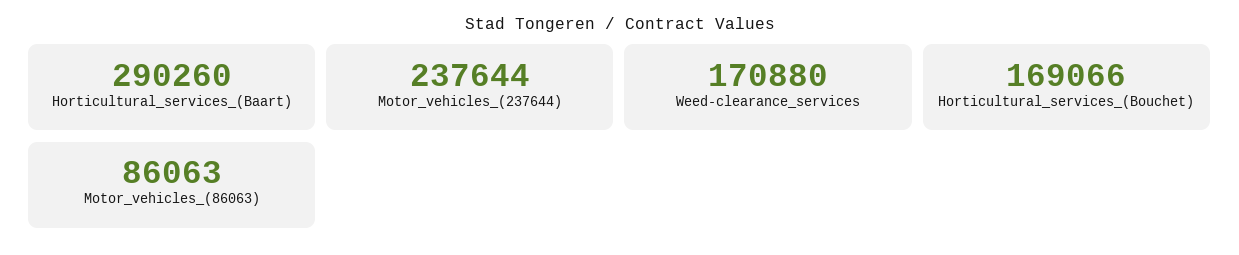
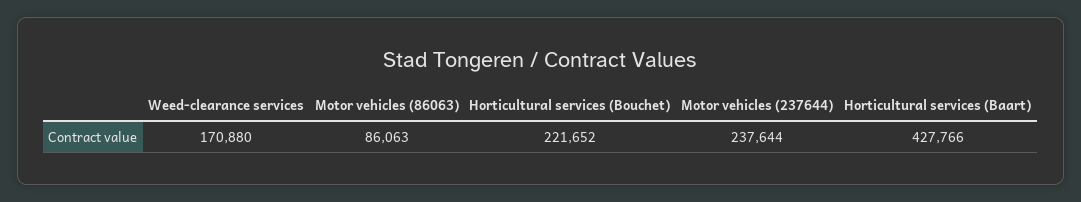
  {
-   "Horticultural_services_(Baart)": 290260,
+   "Horticultural_services_(Baart)": 427766,
    "Motor_vehicles_(237644)": 237644,
    "Weed-clearance_services": 170880,
-   "Horticultural_services_(Bouchet)": 169066,
+   "Horticultural_services_(Bouchet)": 221652,
    "Motor_vehicles_(86063)": 86063
  }

